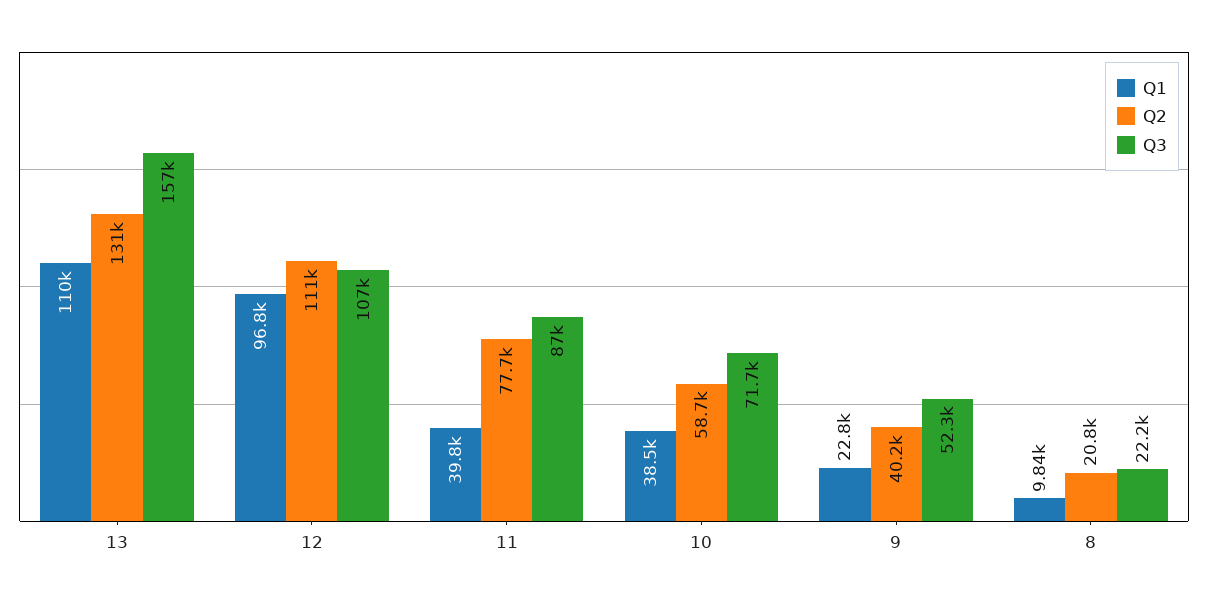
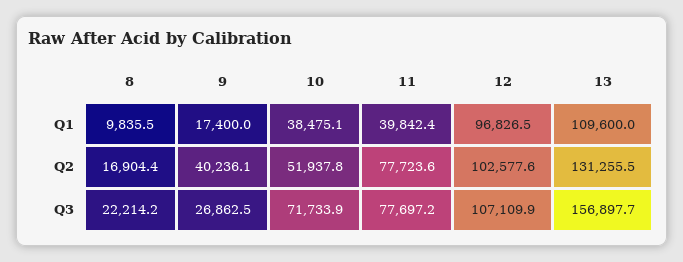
  {
    "Q1": {
      "13": 109600,
      "12": 96826.5,
      "11": 39842.4,
      "10": 38475.1,
-     "9": 22800,
+     "9": 17400,
      "8": 9835.5
    },
    "Q2": {
      "13": 131255.5,
-     "12": 111000,
+     "12": 102577.6,
      "11": 77723.6,
-     "10": 58700,
+     "10": 51937.8,
      "9": 40236.1,
-     "8": 20800
+     "8": 16904.4
    },
    "Q3": {
      "13": 156897.7,
      "12": 107109.9,
-     "11": 87000,
+     "11": 77697.2,
      "10": 71733.9,
-     "9": 52300,
+     "9": 26862.5,
      "8": 22214.2
    }
  }

